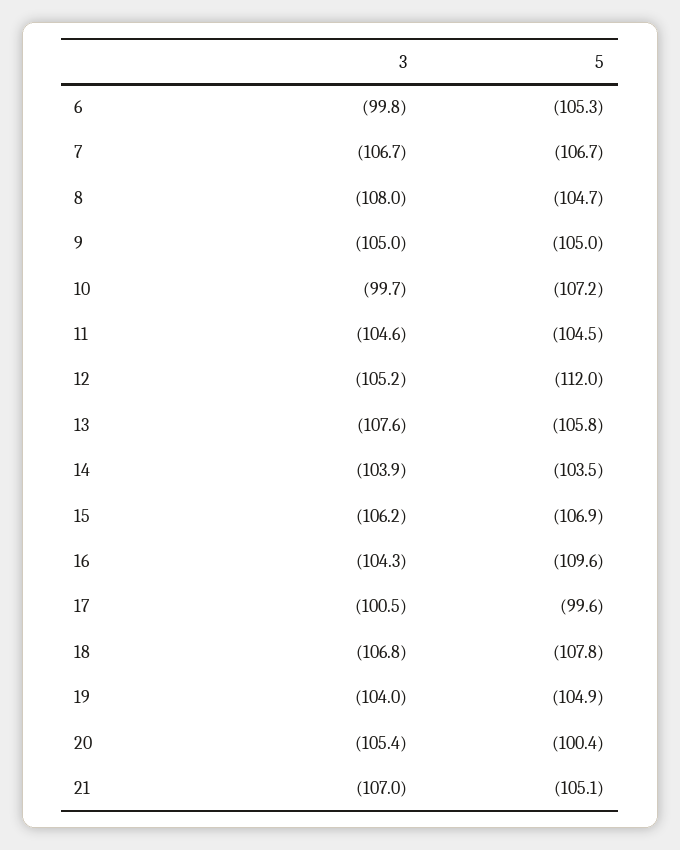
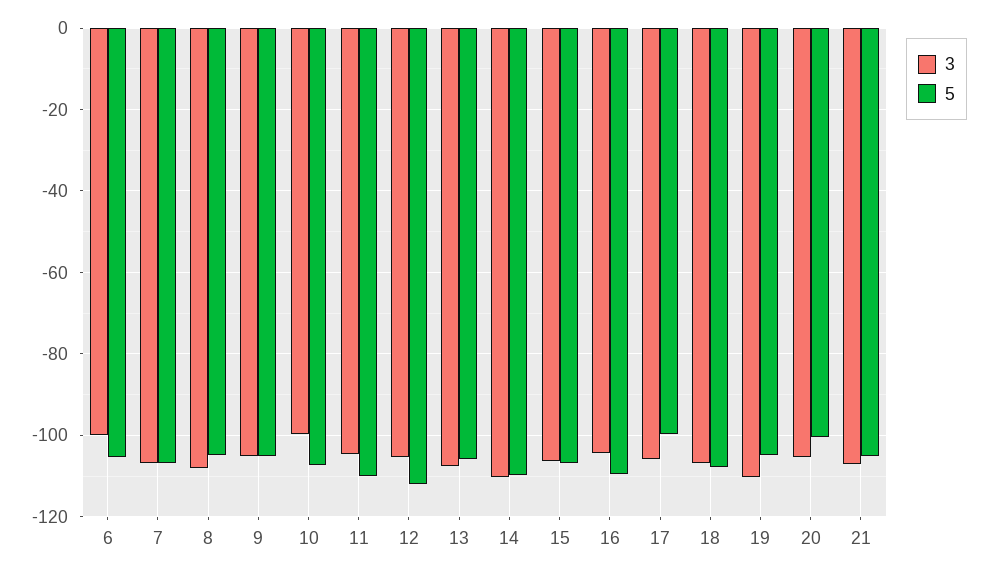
  {
    "3": {
      "6": -99.8,
      "7": -106.7,
      "8": -108,
      "9": -105,
      "10": -99.7,
      "11": -104.6,
      "12": -105.2,
      "13": -107.6,
-     "14": -103.9,
+     "14": -110,
      "15": -106.2,
      "16": -104.3,
-     "17": -100.5,
+     "17": -106,
      "18": -106.8,
-     "19": -104,
+     "19": -110,
      "20": -105.4,
      "21": -107
    },
    "5": {
      "6": -105.3,
      "7": -106.7,
      "8": -104.7,
      "9": -105,
      "10": -107.2,
-     "11": -104.5,
+     "11": -110,
      "12": -112,
      "13": -105.8,
-     "14": -103.5,
+     "14": -110,
      "15": -106.9,
      "16": -109.6,
      "17": -99.6,
      "18": -107.8,
      "19": -104.9,
      "20": -100.4,
      "21": -105.1
    }
  }

